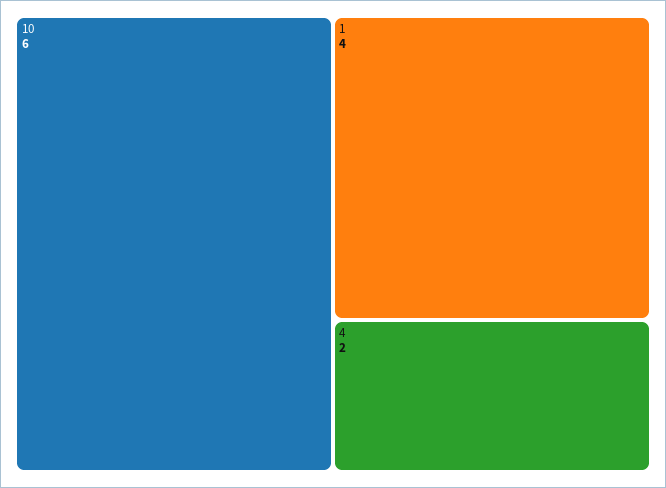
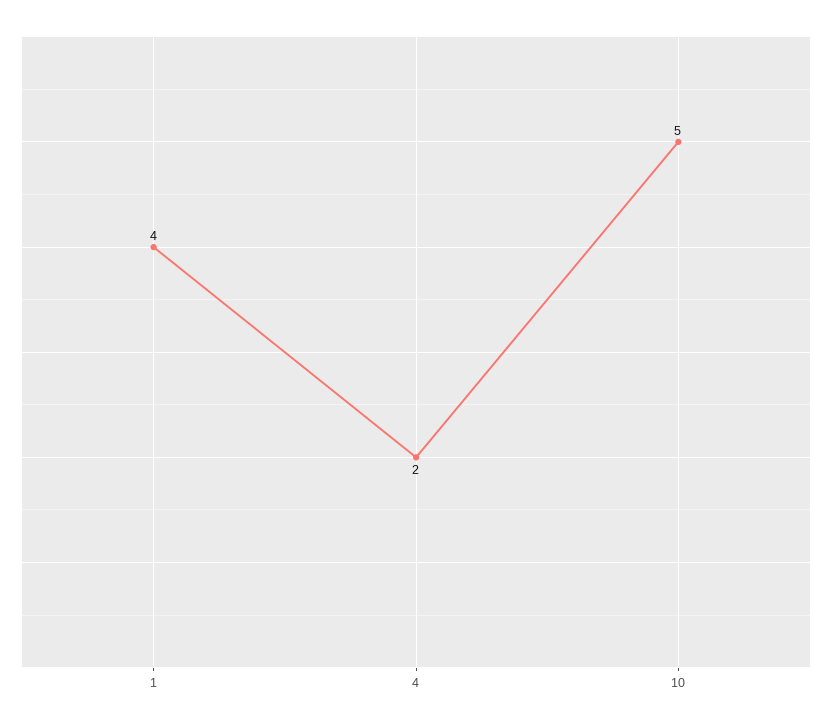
  {
-   "10": 6,
+   "10": 5,
    "1": 4,
    "4": 2
  }

